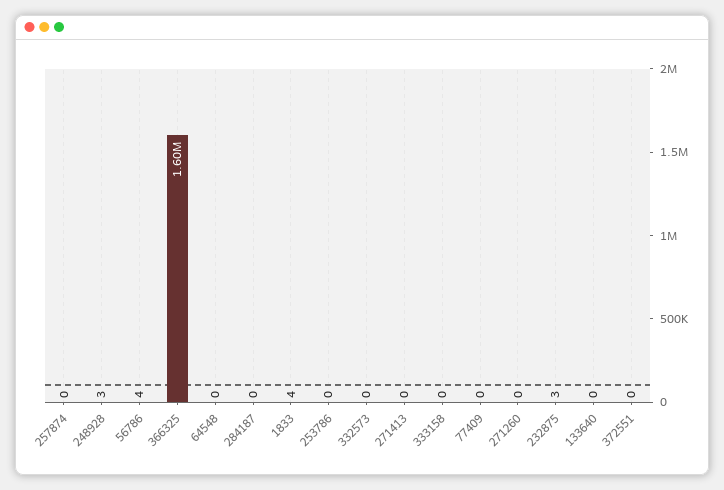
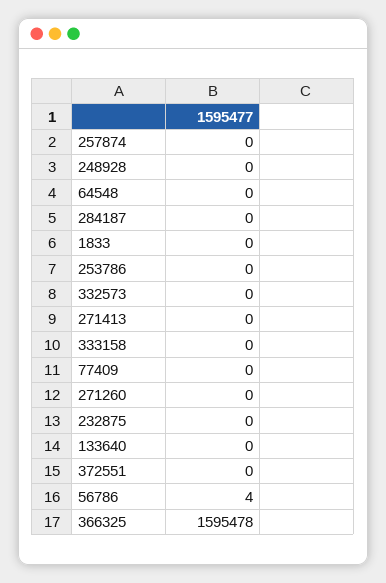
  {
    "257874": 0,
-   "248928": 3,
+   "248928": 0,
    "56786": 4,
    "366325": 1595478,
    "64548": 0,
    "284187": 0,
-   "1833": 4,
+   "1833": 0,
    "253786": 0,
    "332573": 0,
    "271413": 0,
    "333158": 0,
    "77409": 0,
    "271260": 0,
-   "232875": 3,
+   "232875": 0,
    "133640": 0,
    "372551": 0
  }

